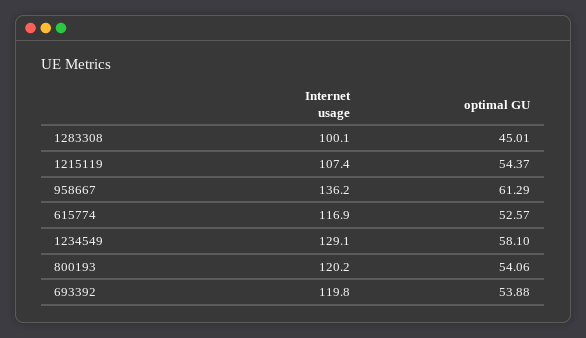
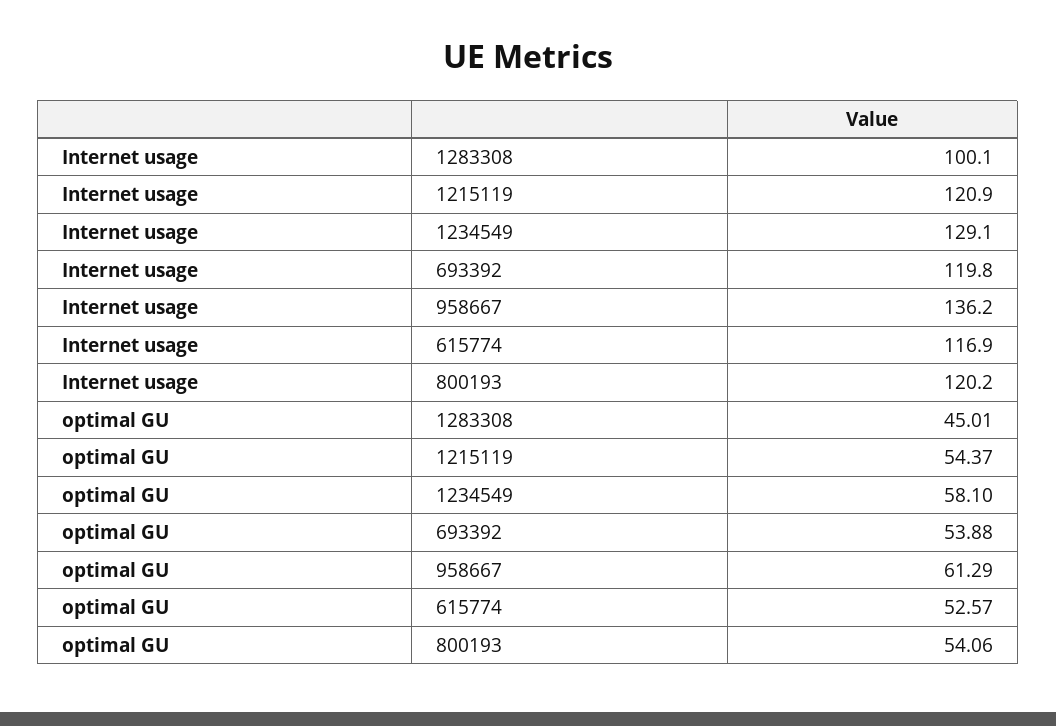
  {
    "Internet usage": {
      "1283308": 100.1,
-     "1215119": 107.4,
+     "1215119": 120.9,
      "958667": 136.2,
      "615774": 116.9,
      "1234549": 129.1,
      "800193": 120.2,
      "693392": 119.8
    },
    "optimal GU": {
      "1283308": 45.01,
      "1215119": 54.37,
      "958667": 61.29,
      "615774": 52.57,
      "1234549": 58.1,
      "800193": 54.06,
      "693392": 53.88
    }
  }

